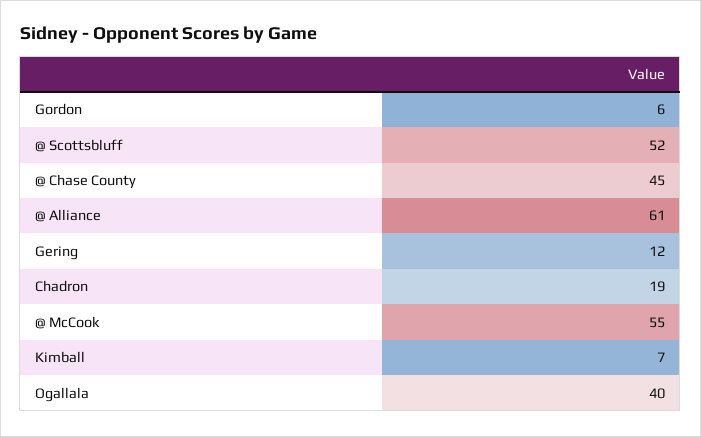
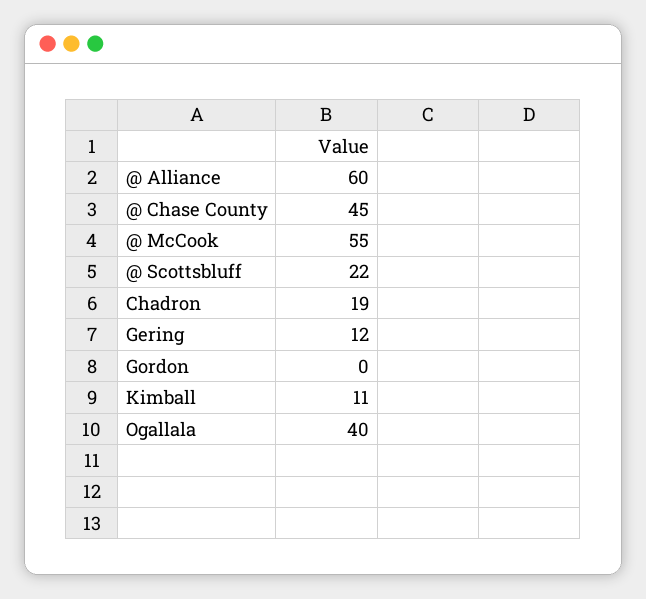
  {
-   "Gordon": 6,
+   "Gordon": 0,
-   "@ Scottsbluff": 52,
+   "@ Scottsbluff": 22,
    "@ Chase County": 45,
-   "@ Alliance": 61,
+   "@ Alliance": 60,
    "Gering": 12,
    "Chadron": 19,
    "@ McCook": 55,
-   "Kimball": 7,
+   "Kimball": 11,
    "Ogallala": 40
  }

